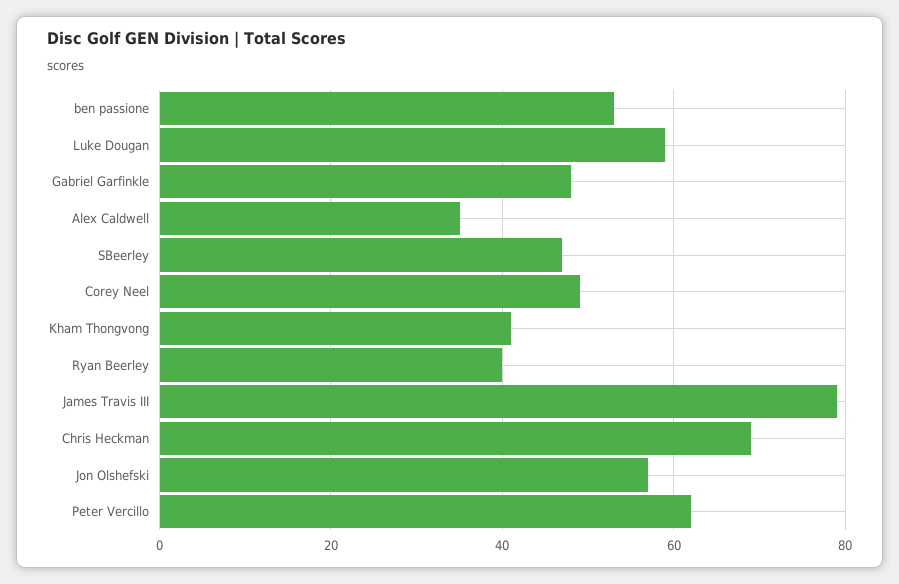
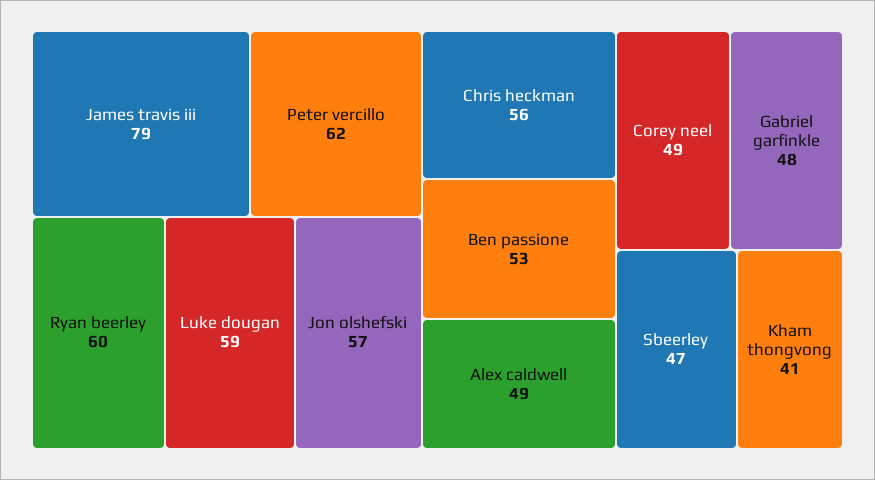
  {
    "ben passione": 53,
    "Luke Dougan": 59,
    "Gabriel Garfinkle": 48,
-   "Alex Caldwell": 35,
+   "Alex Caldwell": 49,
    "SBeerley": 47,
    "Corey Neel": 49,
    "Kham Thongvong": 41,
-   "Ryan Beerley": 40,
+   "Ryan Beerley": 60,
    "James Travis III": 79,
-   "Chris Heckman": 70,
+   "Chris Heckman": 56,
    "Jon Olshefski": 57,
    "Peter Vercillo": 62
  }

